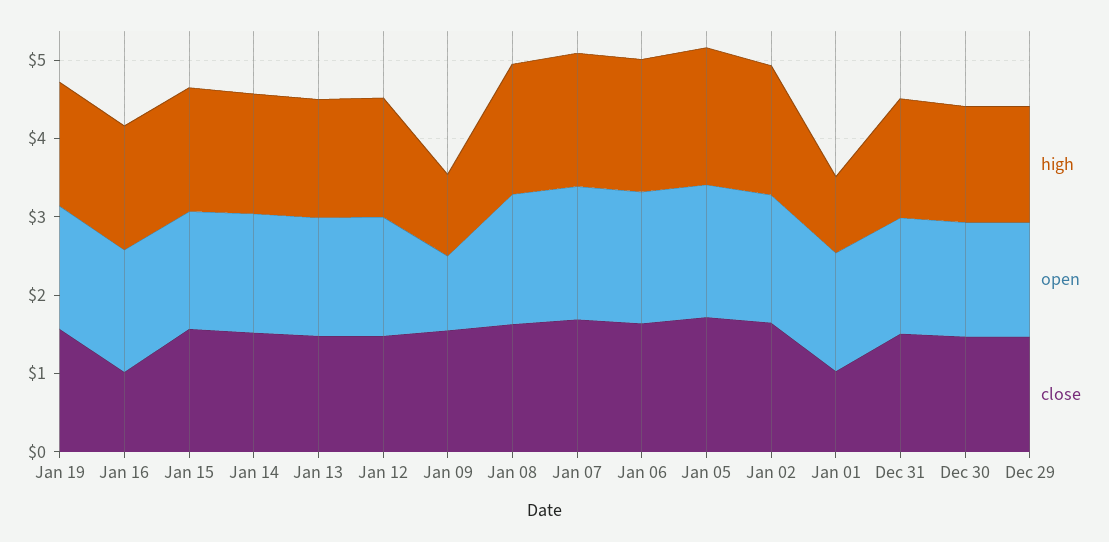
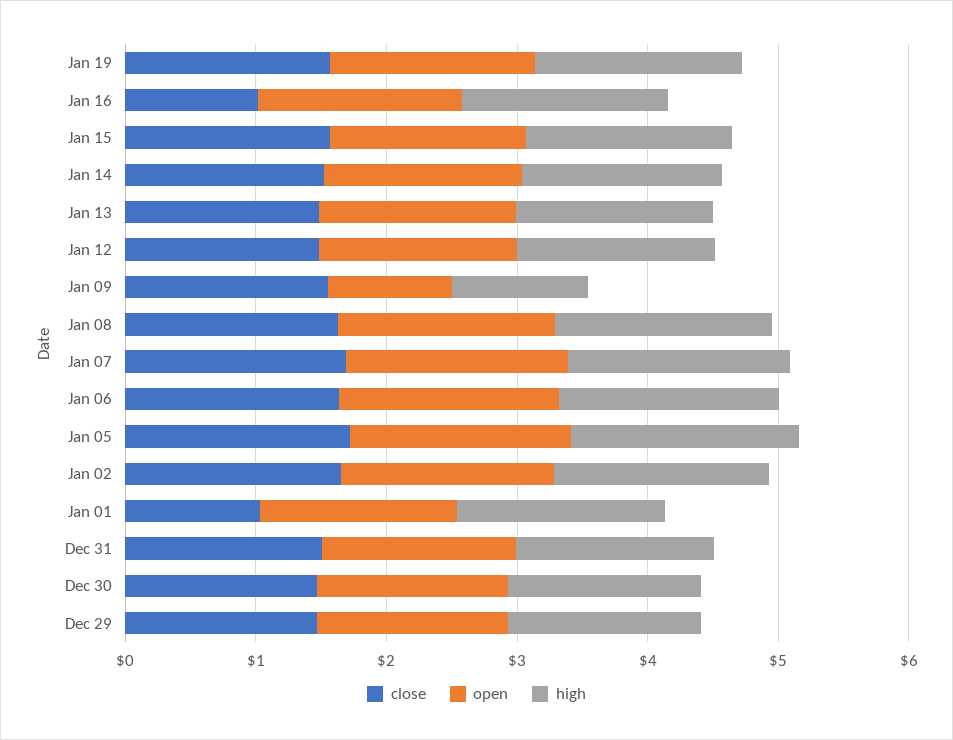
  {
    "high": {
      "Jan 19": 1.6,
      "Jan 16": 1.6,
      "Jan 15": 1.6,
      "Jan 14": 1.6,
      "Jan 13": 1.6,
      "Jan 12": 1.6,
      "Jan 09": 1,
      "Jan 08": 1.6,
      "Jan 07": 1.8,
      "Jan 06": 1.6,
      "Jan 05": 1.8,
      "Jan 02": 1.6,
-     "Jan 01": 1,
+     "Jan 01": 1.6,
      "Dec 31": 1.6,
      "Dec 30": 1.4,
      "Dec 29": 1.4
    },
    "open": {
      "Jan 19": 1.6,
      "Jan 16": 1.6,
      "Jan 15": 1.6,
      "Jan 14": 1.6,
      "Jan 13": 1.6,
      "Jan 12": 1.6,
      "Jan 09": 1,
      "Jan 08": 1.6,
      "Jan 07": 1.8,
      "Jan 06": 1.6,
      "Jan 05": 1.6,
      "Jan 02": 1.6,
      "Jan 01": 1.6,
      "Dec 31": 1.4,
      "Dec 30": 1.4,
      "Dec 29": 1.4
    },
    "close": {
      "Jan 19": 1.6,
      "Jan 16": 1,
      "Jan 15": 1.6,
      "Jan 14": 1.6,
      "Jan 13": 1.4,
      "Jan 12": 1.4,
      "Jan 09": 1.6,
      "Jan 08": 1.6,
      "Jan 07": 1.6,
      "Jan 06": 1.6,
      "Jan 05": 1.8,
      "Jan 02": 1.6,
      "Jan 01": 1,
      "Dec 31": 1.6,
      "Dec 30": 1.4,
      "Dec 29": 1.4
    }
  }

